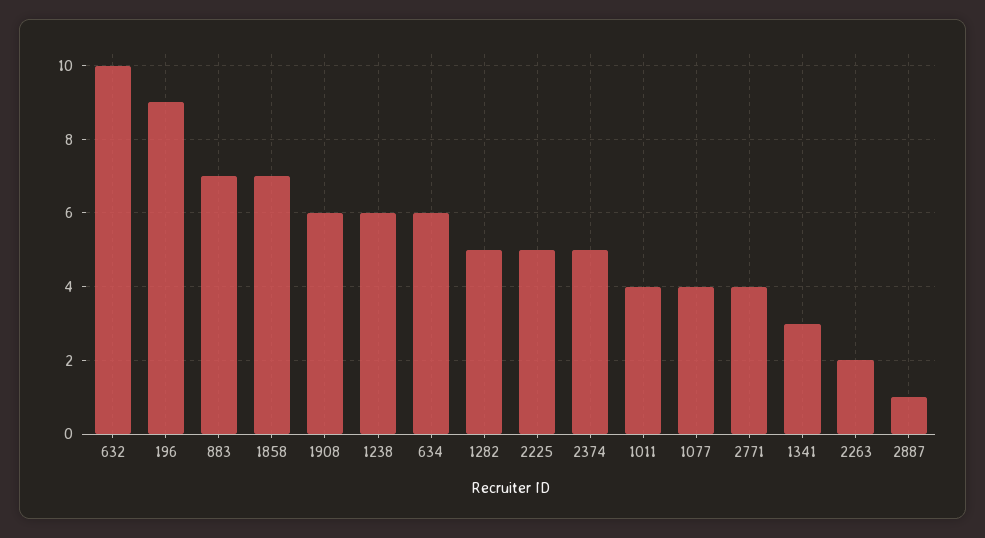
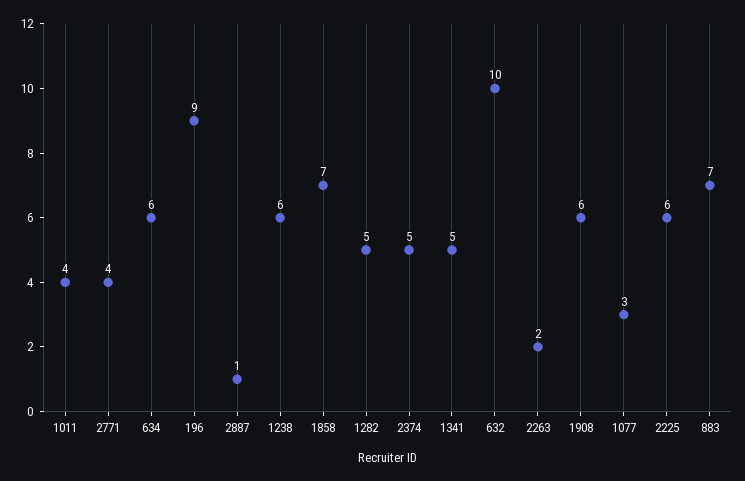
  {
    "632": 10,
    "196": 9,
    "883": 7,
    "1858": 7,
    "1908": 6,
    "1238": 6,
    "634": 6,
    "1282": 5,
-   "2225": 5,
+   "2225": 6,
    "2374": 5,
    "1011": 4,
-   "1077": 4,
+   "1077": 3,
    "2771": 4,
-   "1341": 3,
+   "1341": 5,
    "2263": 2,
    "2887": 1
  }

